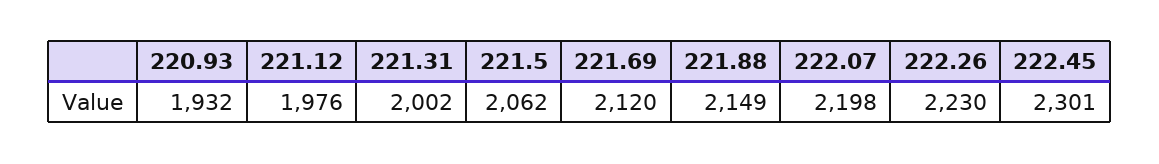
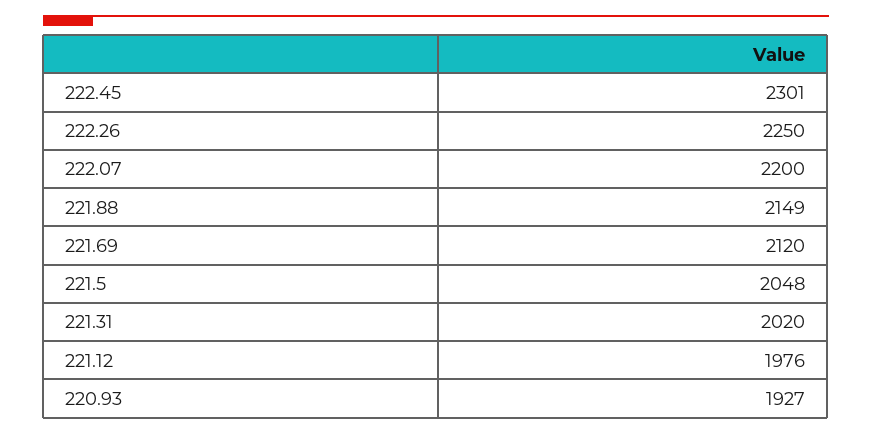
  {
-   "220.93": 1932,
+   "220.93": 1927,
    "221.12": 1976,
-   "221.31": 2002,
+   "221.31": 2020,
-   "221.5": 2062,
+   "221.5": 2048,
    "221.69": 2120,
    "221.88": 2149,
-   "222.07": 2198,
+   "222.07": 2200,
-   "222.26": 2230,
+   "222.26": 2250,
    "222.45": 2301
  }

